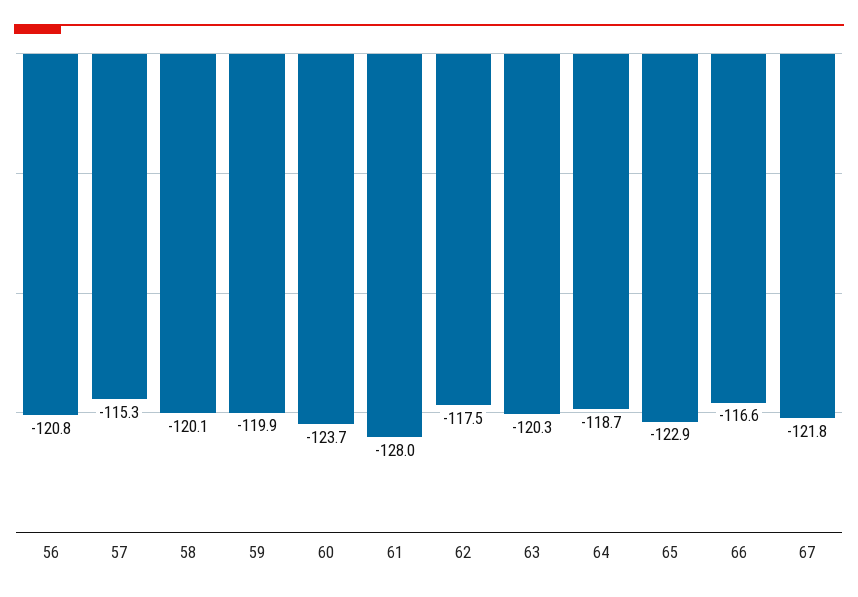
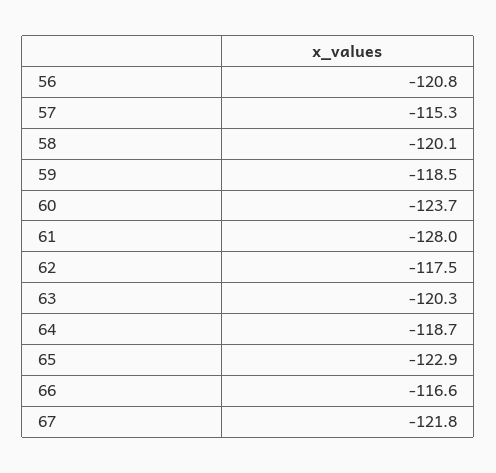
  {
    "56": -120.8,
    "57": -115.3,
    "58": -120.1,
-   "59": -119.9,
+   "59": -118.5,
    "60": -123.7,
    "61": -128,
    "62": -117.5,
    "63": -120.3,
    "64": -118.7,
    "65": -122.9,
    "66": -116.6,
    "67": -121.8
  }

